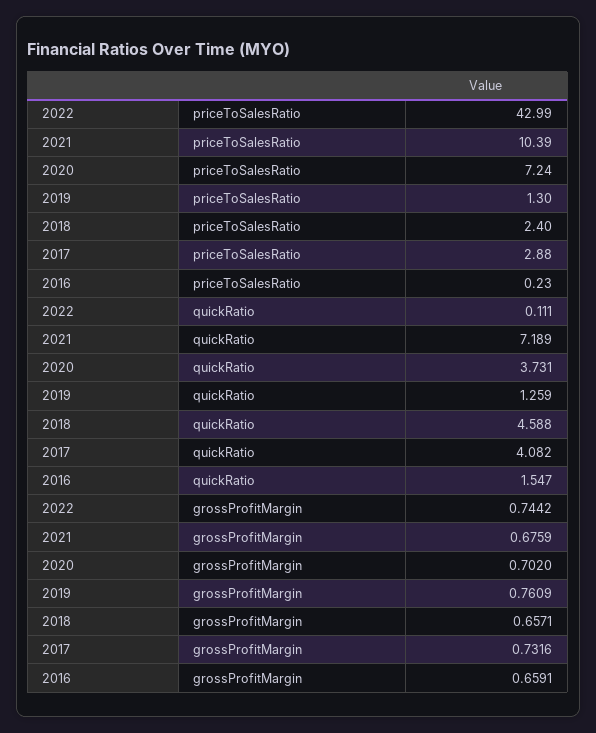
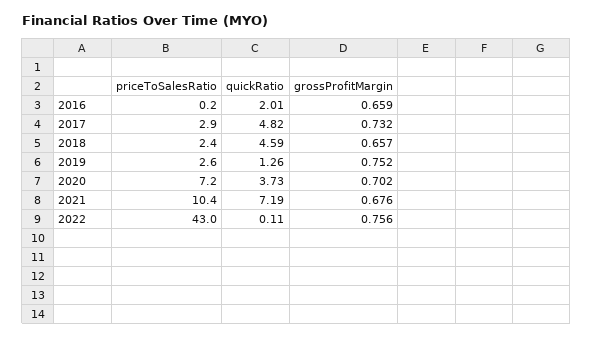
  {
    "2022": {
      "priceToSalesRatio": 42.99,
      "quickRatio": 0.111,
-     "grossProfitMargin": 0.7442
+     "grossProfitMargin": 0.756
    },
    "2021": {
      "priceToSalesRatio": 10.39,
      "quickRatio": 7.189,
      "grossProfitMargin": 0.6759
    },
    "2020": {
      "priceToSalesRatio": 7.24,
      "quickRatio": 3.731,
      "grossProfitMargin": 0.702
    },
    "2019": {
-     "priceToSalesRatio": 1.3,
+     "priceToSalesRatio": 2.6,
      "quickRatio": 1.259,
-     "grossProfitMargin": 0.7609
+     "grossProfitMargin": 0.752
    },
    "2018": {
      "priceToSalesRatio": 2.4,
      "quickRatio": 4.588,
      "grossProfitMargin": 0.6571
    },
    "2017": {
      "priceToSalesRatio": 2.88,
-     "quickRatio": 4.082,
+     "quickRatio": 4.82,
      "grossProfitMargin": 0.7316
    },
    "2016": {
      "priceToSalesRatio": 0.23,
-     "quickRatio": 1.547,
+     "quickRatio": 2.01,
      "grossProfitMargin": 0.6591
    }
  }

